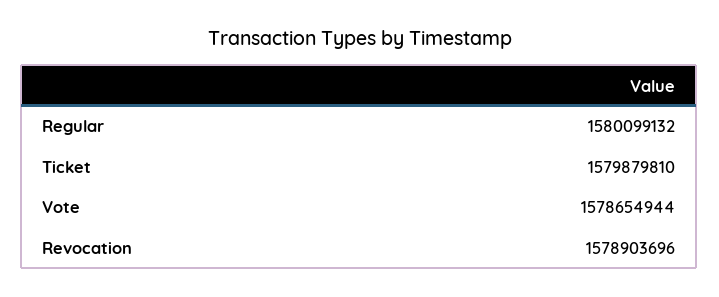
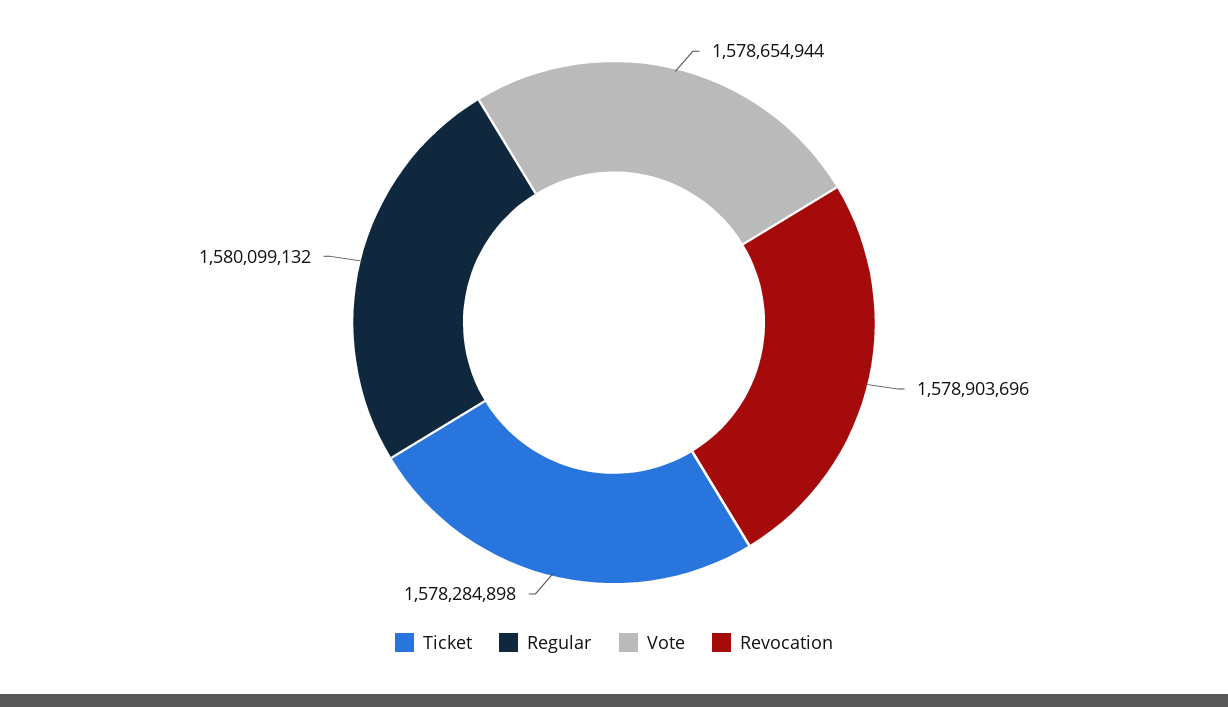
  {
    "Regular": 1580099132,
-   "Ticket": 1579879810,
+   "Ticket": 1578284898,
    "Vote": 1578654944,
    "Revocation": 1578903696
  }

